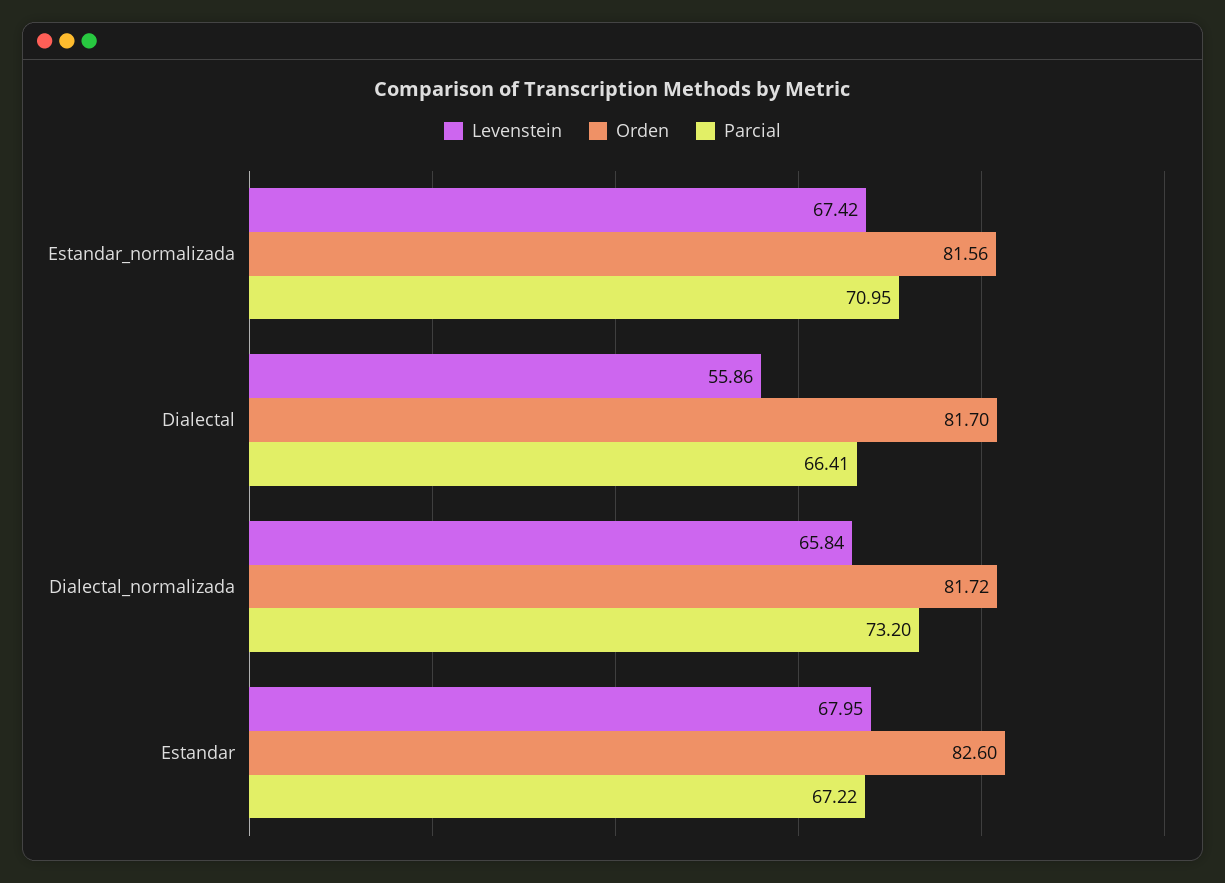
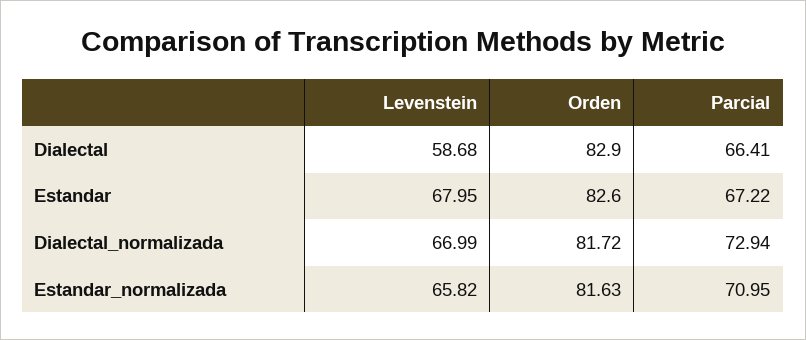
  {
    "Levenstein": {
-     "Estandar_normalizada": 67.42,
+     "Estandar_normalizada": 65.82,
-     "Dialectal": 55.86,
+     "Dialectal": 58.68,
-     "Dialectal_normalizada": 65.84,
+     "Dialectal_normalizada": 66.99,
      "Estandar": 67.95
    },
    "Orden": {
-     "Estandar_normalizada": 81.56,
+     "Estandar_normalizada": 81.63,
-     "Dialectal": 81.7,
+     "Dialectal": 82.9,
      "Dialectal_normalizada": 81.72,
      "Estandar": 82.6
    },
    "Parcial": {
      "Estandar_normalizada": 70.95,
      "Dialectal": 66.41,
-     "Dialectal_normalizada": 73.2,
+     "Dialectal_normalizada": 72.94,
      "Estandar": 67.22
    }
  }

